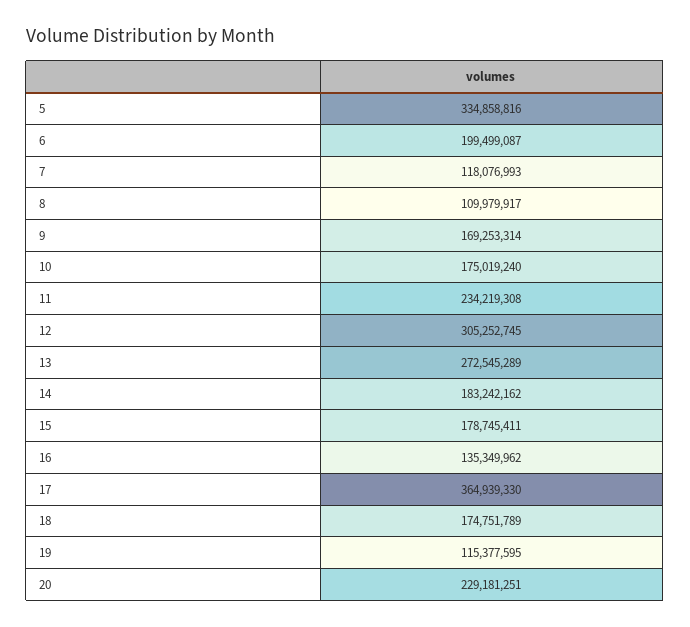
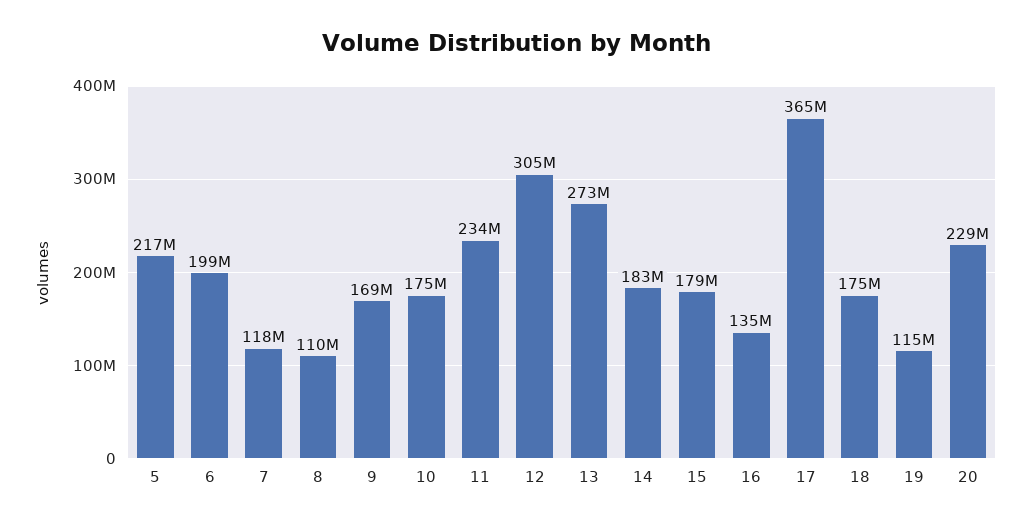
  {
-   "5": 334858816,
+   "5": 217000000,
    "6": 199499087,
    "7": 118076993,
    "8": 109979917,
    "9": 169253314,
    "10": 175019240,
    "11": 234219308,
    "12": 305252745,
    "13": 272545289,
    "14": 183242162,
    "15": 178745411,
    "16": 135349962,
    "17": 364939330,
    "18": 174751789,
    "19": 115377595,
    "20": 229181251
  }

